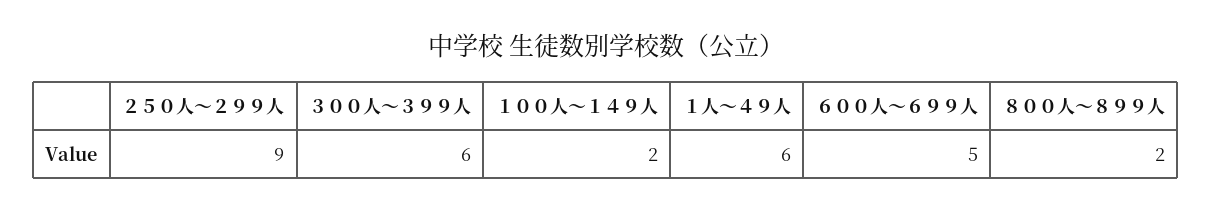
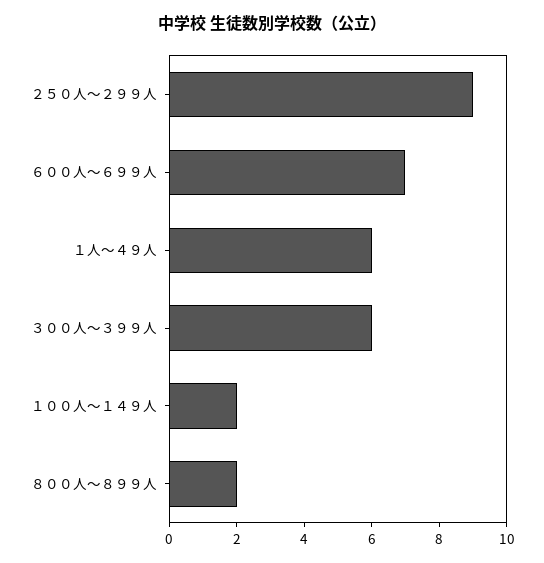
  {
    "２５０人～２９９人": 9,
    "３００人～３９９人": 6,
    "１００人～１４９人": 2,
    "１人～４９人": 6,
-   "６００人～６９９人": 5,
+   "６００人～６９９人": 7,
    "８００人～８９９人": 2
  }

